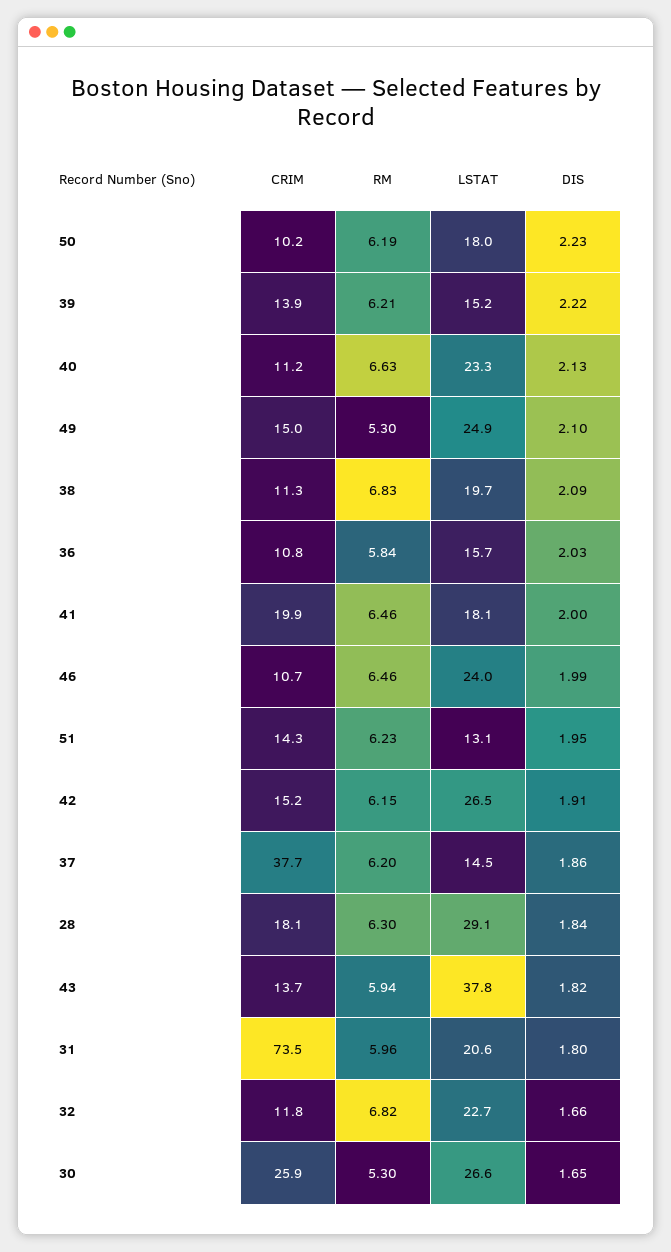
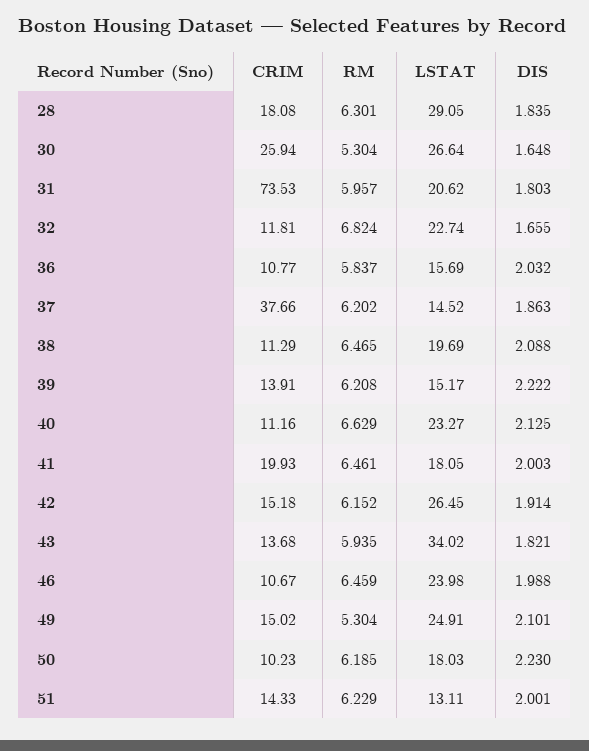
  {
    "CRIM": {
      "50": 10.23,
      "39": 13.91,
      "40": 11.16,
      "49": 15.02,
      "38": 11.29,
      "36": 10.77,
      "41": 19.93,
      "46": 10.67,
      "51": 14.33,
      "42": 15.18,
      "37": 37.66,
      "28": 18.08,
      "43": 13.68,
      "31": 73.53,
      "32": 11.81,
      "30": 25.94
    },
    "RM": {
      "50": 6.185,
      "39": 6.208,
      "40": 6.629,
      "49": 5.304,
-     "38": 6.83,
+     "38": 6.465,
      "36": 5.837,
      "41": 6.461,
      "46": 6.459,
      "51": 6.229,
      "42": 6.152,
      "37": 6.202,
      "28": 6.301,
      "43": 5.935,
      "31": 5.957,
      "32": 6.824,
      "30": 5.304
    },
    "LSTAT": {
      "50": 18.03,
      "39": 15.17,
      "40": 23.27,
      "49": 24.91,
      "38": 19.69,
      "36": 15.69,
      "41": 18.05,
      "46": 23.98,
      "51": 13.11,
      "42": 26.45,
      "37": 14.52,
      "28": 29.05,
-     "43": 37.8,
+     "43": 34.02,
      "31": 20.62,
      "32": 22.74,
      "30": 26.64
    },
    "DIS": {
      "50": 2.23,
      "39": 2.222,
      "40": 2.125,
      "49": 2.101,
      "38": 2.088,
      "36": 2.032,
      "41": 2.003,
      "46": 1.988,
-     "51": 1.95,
+     "51": 2.001,
      "42": 1.914,
      "37": 1.863,
      "28": 1.835,
      "43": 1.821,
      "31": 1.803,
      "32": 1.655,
      "30": 1.648
    }
  }

